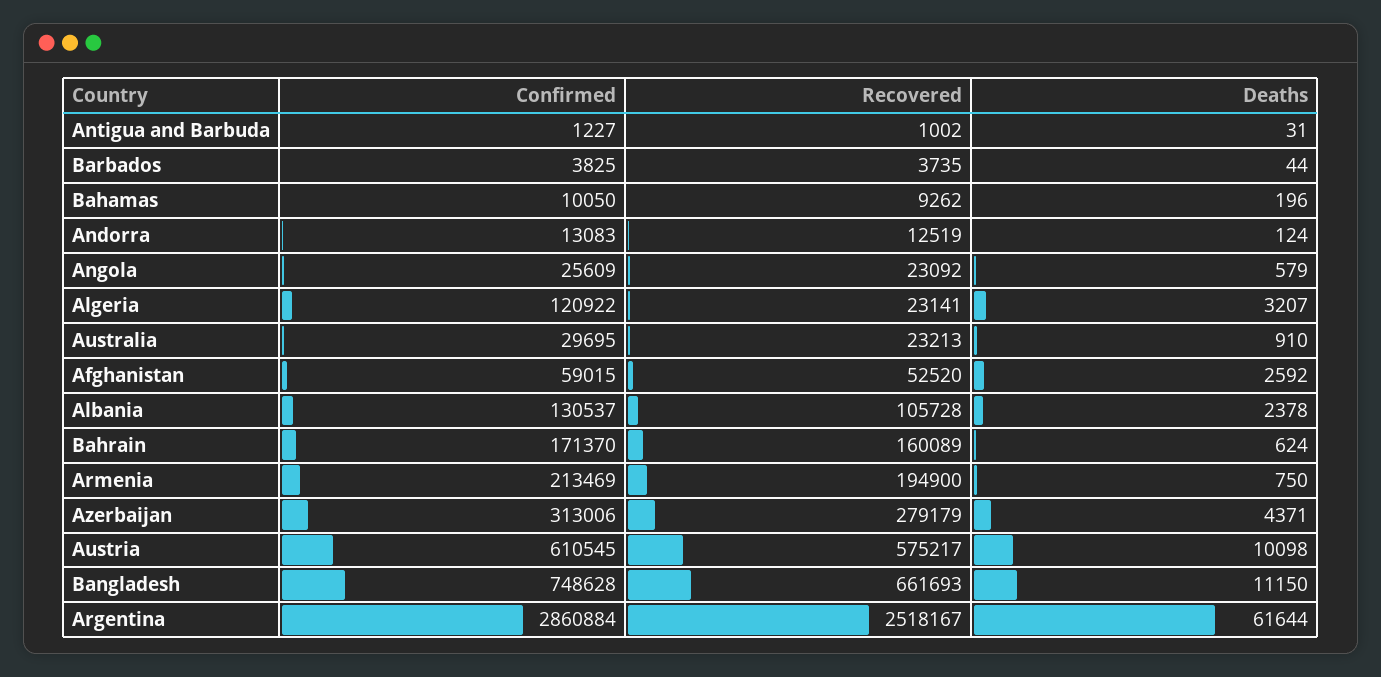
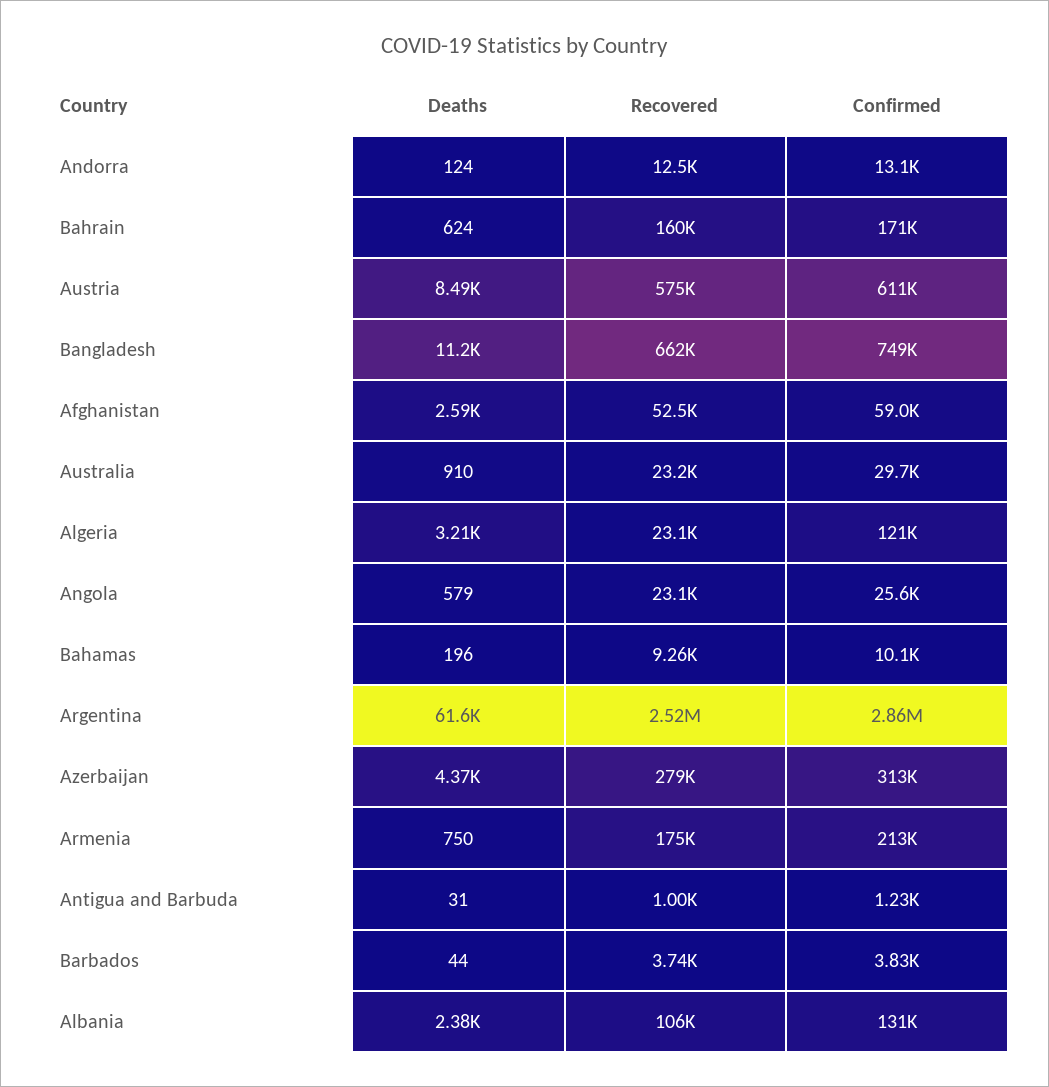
  {
    "Confirmed": {
      "Antigua and Barbuda": 1227,
      "Barbados": 3825,
      "Bahamas": 10050,
      "Andorra": 13083,
      "Angola": 25609,
      "Algeria": 120922,
      "Australia": 29695,
      "Afghanistan": 59015,
      "Albania": 130537,
      "Bahrain": 171370,
      "Armenia": 213469,
      "Azerbaijan": 313006,
      "Austria": 610545,
      "Bangladesh": 748628,
      "Argentina": 2860884
    },
    "Recovered": {
      "Antigua and Barbuda": 1002,
      "Barbados": 3735,
      "Bahamas": 9262,
      "Andorra": 12519,
      "Angola": 23092,
      "Algeria": 23141,
      "Australia": 23213,
      "Afghanistan": 52520,
      "Albania": 105728,
      "Bahrain": 160089,
-     "Armenia": 194900,
+     "Armenia": 175000,
      "Azerbaijan": 279179,
      "Austria": 575217,
      "Bangladesh": 661693,
      "Argentina": 2518167
    },
    "Deaths": {
      "Antigua and Barbuda": 31,
      "Barbados": 44,
      "Bahamas": 196,
      "Andorra": 124,
      "Angola": 579,
      "Algeria": 3207,
      "Australia": 910,
      "Afghanistan": 2592,
      "Albania": 2378,
      "Bahrain": 624,
      "Armenia": 750,
      "Azerbaijan": 4371,
-     "Austria": 10098,
+     "Austria": 8490,
      "Bangladesh": 11150,
      "Argentina": 61644
    }
  }

